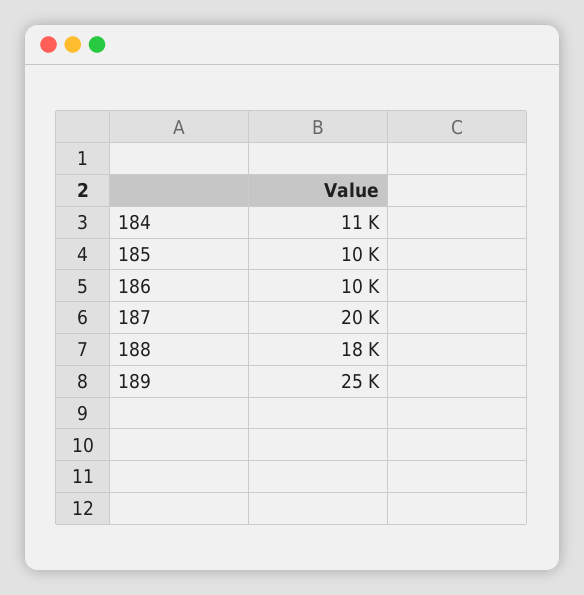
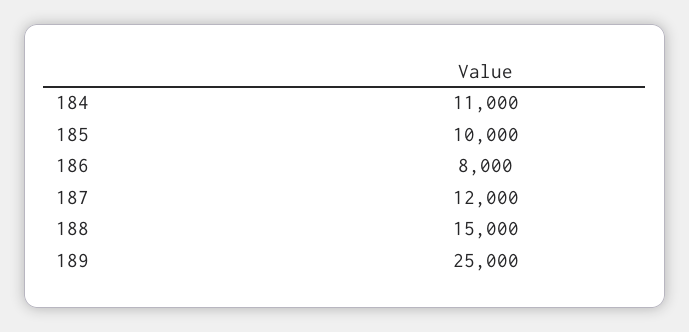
  {
    "184": 11000,
    "185": 10000,
-   "186": 10000,
+   "186": 8000,
-   "187": 20000,
+   "187": 12000,
-   "188": 18000,
+   "188": 15000,
    "189": 25000
  }

